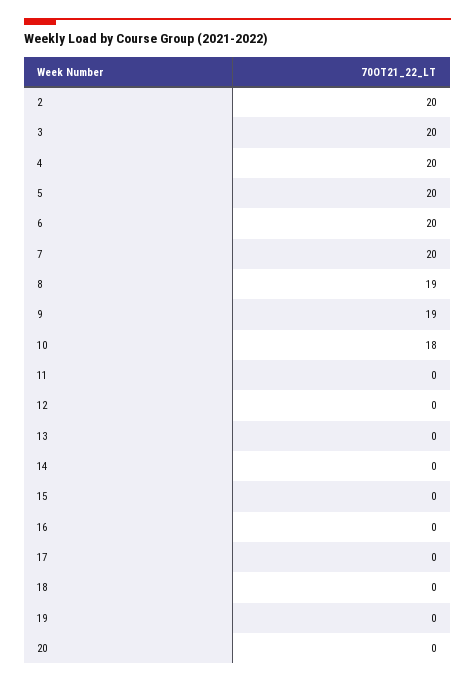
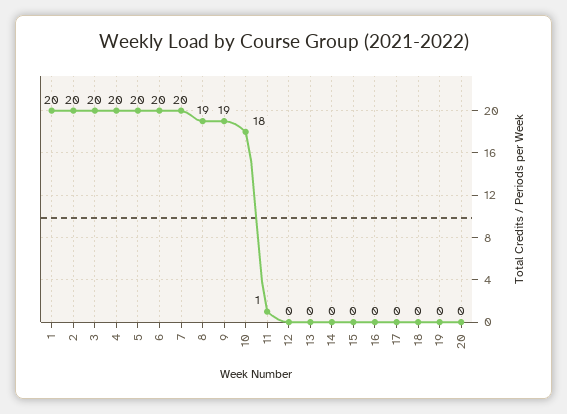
  {
    "2": 20,
    "3": 20,
    "4": 20,
    "5": 20,
    "6": 20,
    "7": 20,
    "8": 19,
    "9": 19,
    "10": 18,
-   "11": 0,
+   "11": 1,
    "12": 0,
    "13": 0,
    "14": 0,
    "15": 0,
    "16": 0,
    "17": 0,
    "18": 0,
    "19": 0,
-   "20": 0
+   "20": 0,
+   "1": 20
  }

